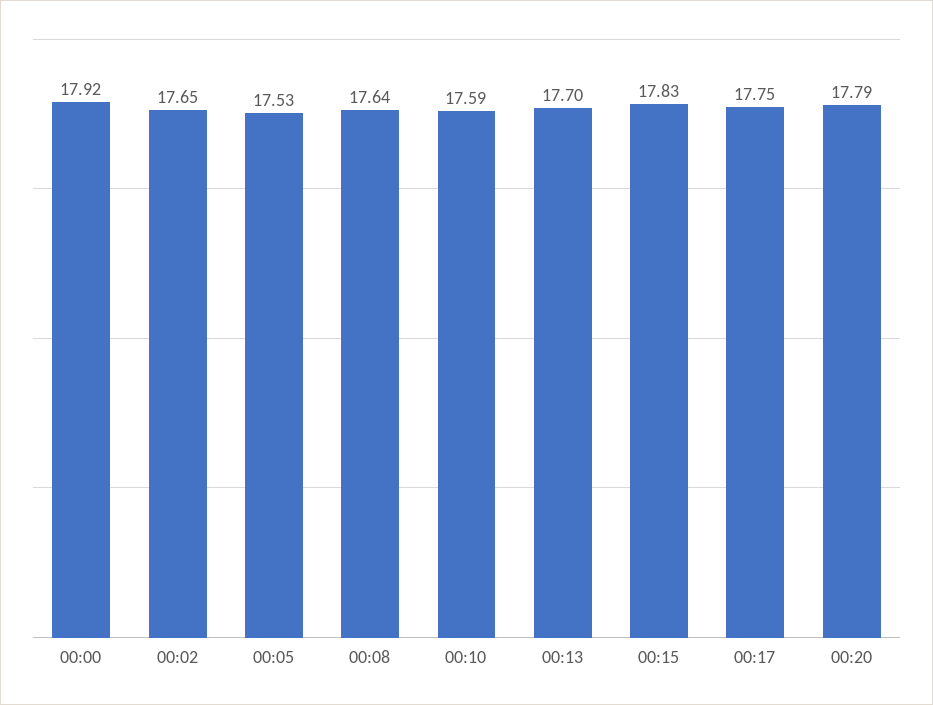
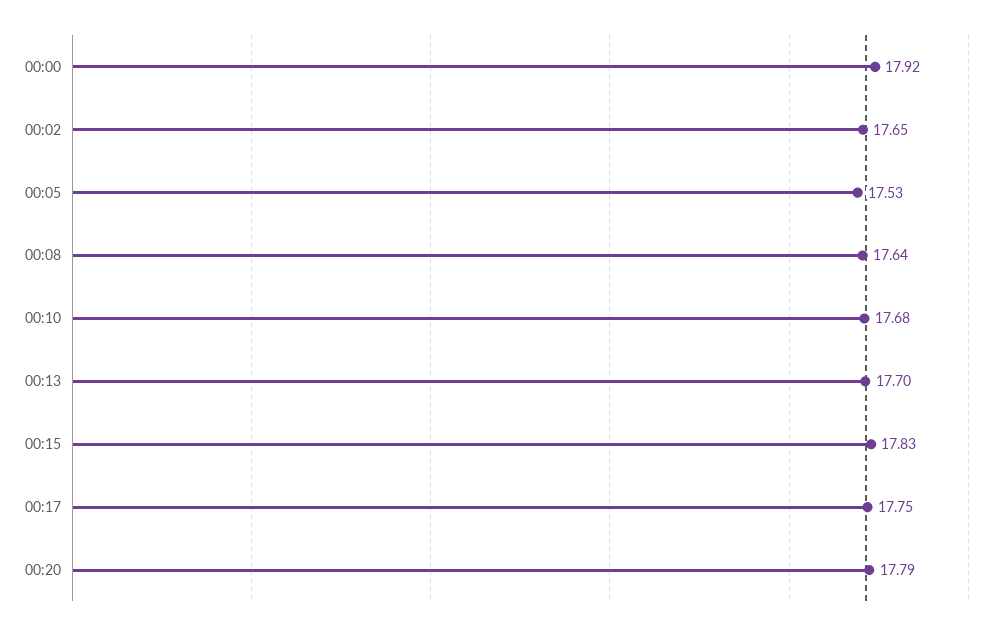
  {
    "00:00": 17.92,
    "00:02": 17.65,
    "00:05": 17.53,
    "00:08": 17.64,
-   "00:10": 17.59,
+   "00:10": 17.68,
    "00:13": 17.7,
    "00:15": 17.83,
    "00:17": 17.75,
    "00:20": 17.79
  }

